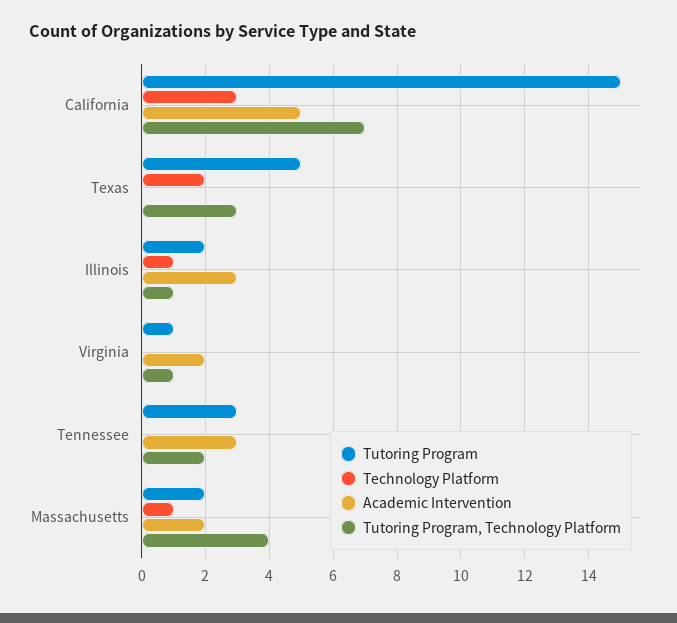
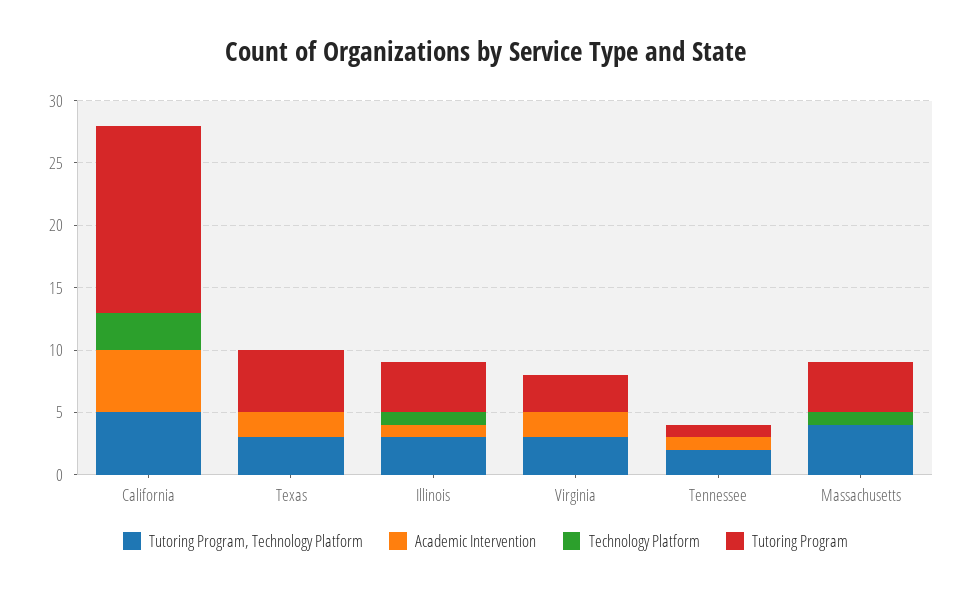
  {
    "Tutoring Program": {
      "California": 15,
      "Texas": 5,
-     "Illinois": 2,
+     "Illinois": 4,
-     "Virginia": 1,
+     "Virginia": 3,
-     "Tennessee": 3,
+     "Tennessee": 1,
-     "Massachusetts": 2
+     "Massachusetts": 4
    },
    "Technology Platform": {
      "California": 3,
-     "Texas": 2,
+     "Texas": 0,
      "Illinois": 1,
      "Virginia": 0,
      "Tennessee": 0,
      "Massachusetts": 1
    },
    "Academic Intervention": {
      "California": 5,
-     "Texas": 0,
+     "Texas": 2,
-     "Illinois": 3,
+     "Illinois": 1,
      "Virginia": 2,
-     "Tennessee": 3,
+     "Tennessee": 1,
-     "Massachusetts": 2
+     "Massachusetts": 0
    },
    "Tutoring Program, Technology Platform": {
-     "California": 7,
+     "California": 5,
      "Texas": 3,
-     "Illinois": 1,
+     "Illinois": 3,
-     "Virginia": 1,
+     "Virginia": 3,
      "Tennessee": 2,
      "Massachusetts": 4
    }
  }

